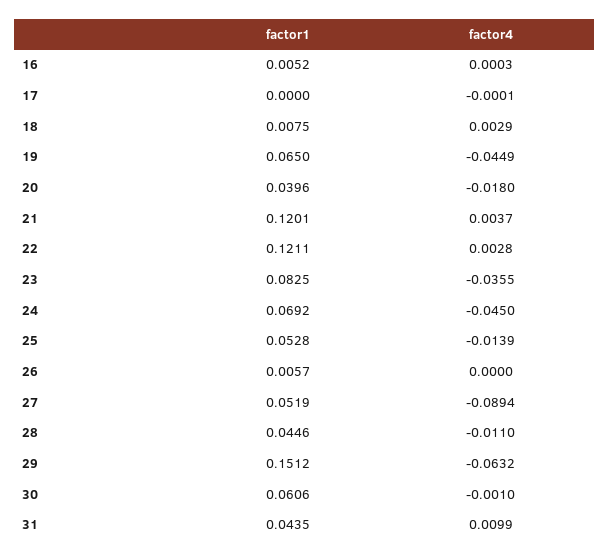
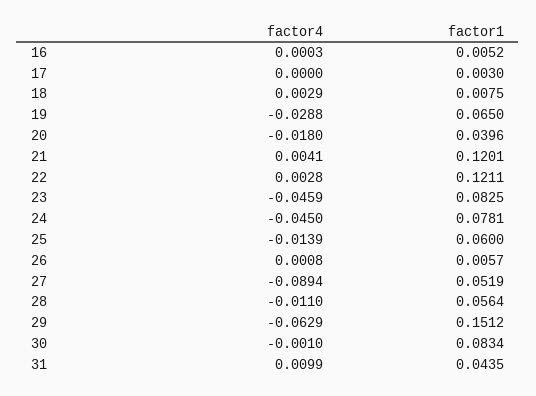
  {
    "factor1": {
      "16": 0.0052,
-     "17": 0,
+     "17": 0.003,
      "18": 0.0075,
      "19": 0.065,
      "20": 0.0396,
      "21": 0.1201,
      "22": 0.1211,
      "23": 0.0825,
-     "24": 0.0692,
+     "24": 0.0781,
-     "25": 0.0528,
+     "25": 0.06,
      "26": 0.0057,
      "27": 0.0519,
-     "28": 0.0446,
+     "28": 0.0564,
      "29": 0.1512,
-     "30": 0.0606,
+     "30": 0.0834,
      "31": 0.0435
    },
    "factor4": {
      "16": 0.0003,
-     "17": -0.0001,
+     "17": 0,
      "18": 0.0029,
-     "19": -0.0449,
+     "19": -0.0288,
      "20": -0.018,
-     "21": 0.0037,
+     "21": 0.0041,
      "22": 0.0028,
-     "23": -0.0355,
+     "23": -0.0459,
      "24": -0.045,
      "25": -0.0139,
-     "26": 0,
+     "26": 0.0008,
      "27": -0.0894,
      "28": -0.011,
-     "29": -0.0632,
+     "29": -0.0629,
      "30": -0.001,
      "31": 0.0099
    }
  }

